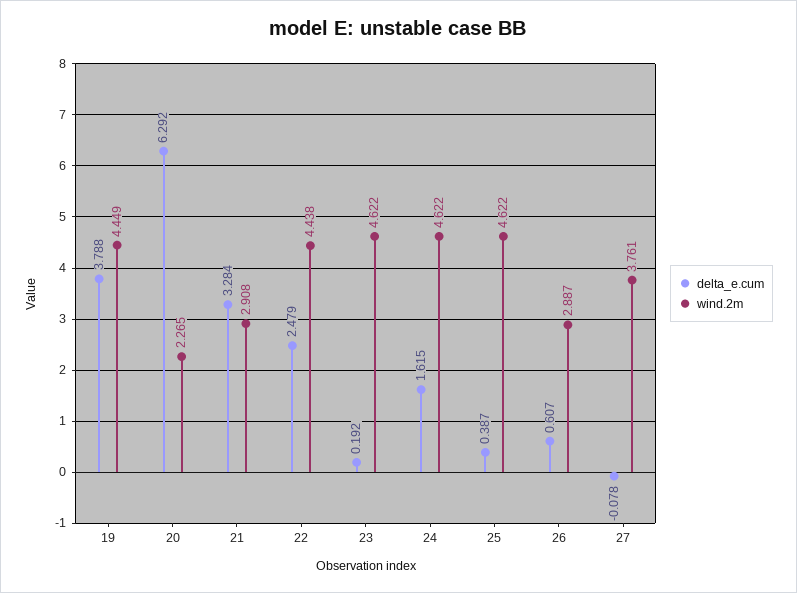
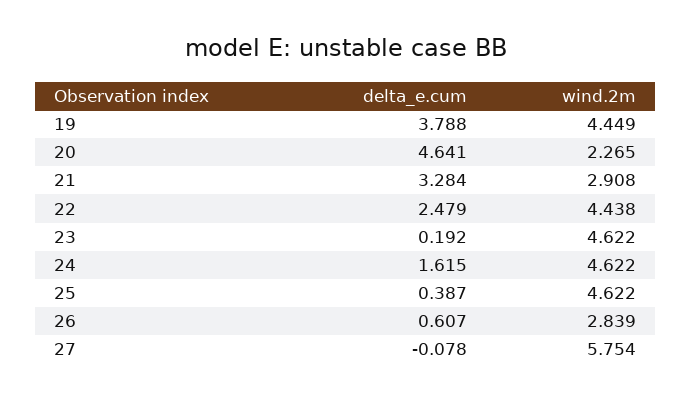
  {
    "delta_e.cum": {
      "19": 3.788,
-     "20": 6.292,
+     "20": 4.641,
      "21": 3.284,
      "22": 2.479,
      "23": 0.192,
      "24": 1.615,
      "25": 0.387,
      "26": 0.607,
      "27": -0.078
    },
    "wind.2m": {
      "19": 4.449,
      "20": 2.265,
      "21": 2.908,
      "22": 4.438,
      "23": 4.622,
      "24": 4.622,
      "25": 4.622,
-     "26": 2.887,
+     "26": 2.839,
-     "27": 3.761
+     "27": 5.754
    }
  }

